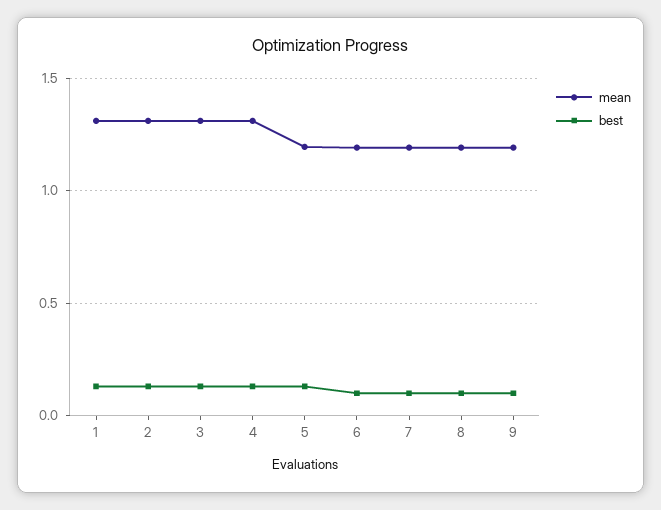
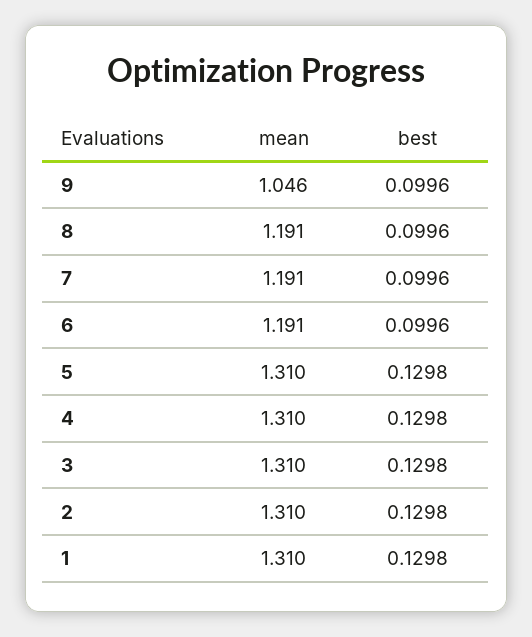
  {
    "mean": {
      "1": 1.31,
      "2": 1.31,
      "3": 1.31,
      "4": 1.31,
-     "5": 1.2,
+     "5": 1.31,
      "6": 1.191,
      "7": 1.191,
      "8": 1.191,
-     "9": 1.2
+     "9": 1.046
    },
    "best": {
      "1": 0.1298,
      "2": 0.1298,
      "3": 0.1298,
      "4": 0.1298,
      "5": 0.1298,
      "6": 0.0996,
      "7": 0.0996,
      "8": 0.0996,
      "9": 0.0996
    }
  }

